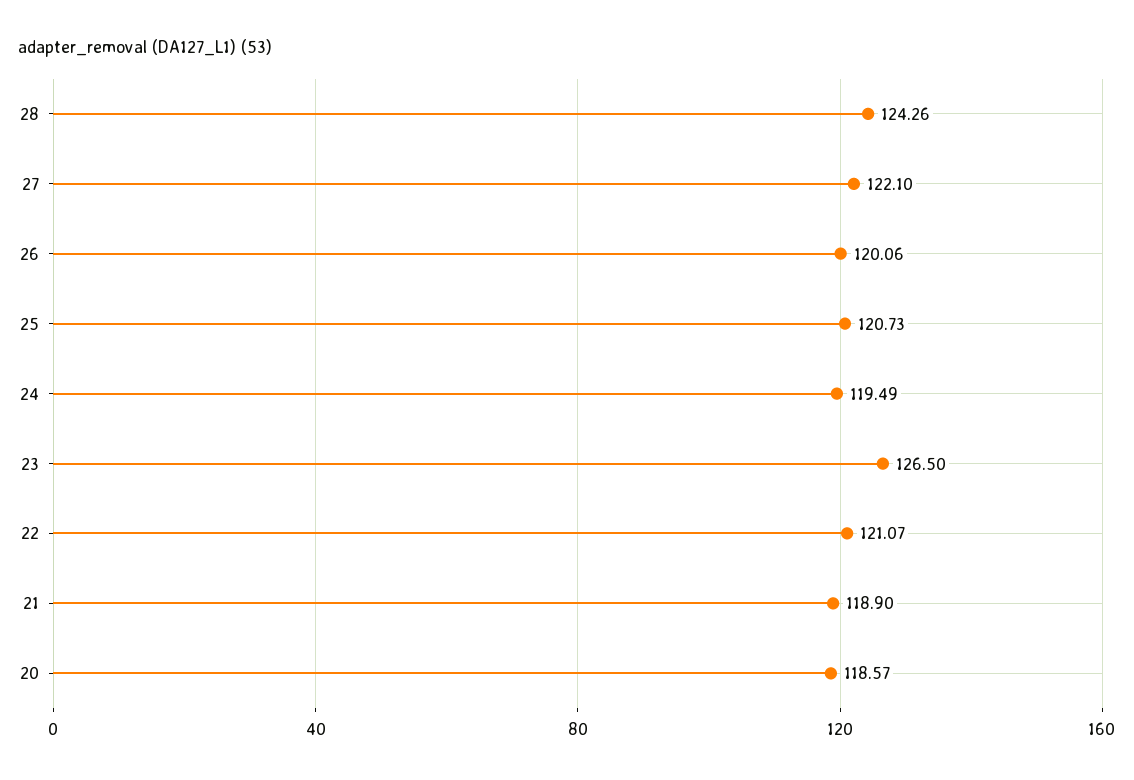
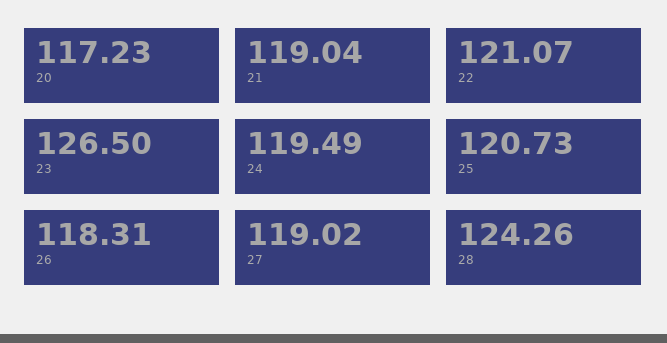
  {
    "28": 124.26,
-   "27": 122.1,
+   "27": 119.02,
-   "26": 120.06,
+   "26": 118.31,
    "25": 120.73,
    "24": 119.49,
    "23": 126.5,
    "22": 121.07,
-   "21": 118.9,
+   "21": 119.04,
-   "20": 118.57
+   "20": 117.23
  }

